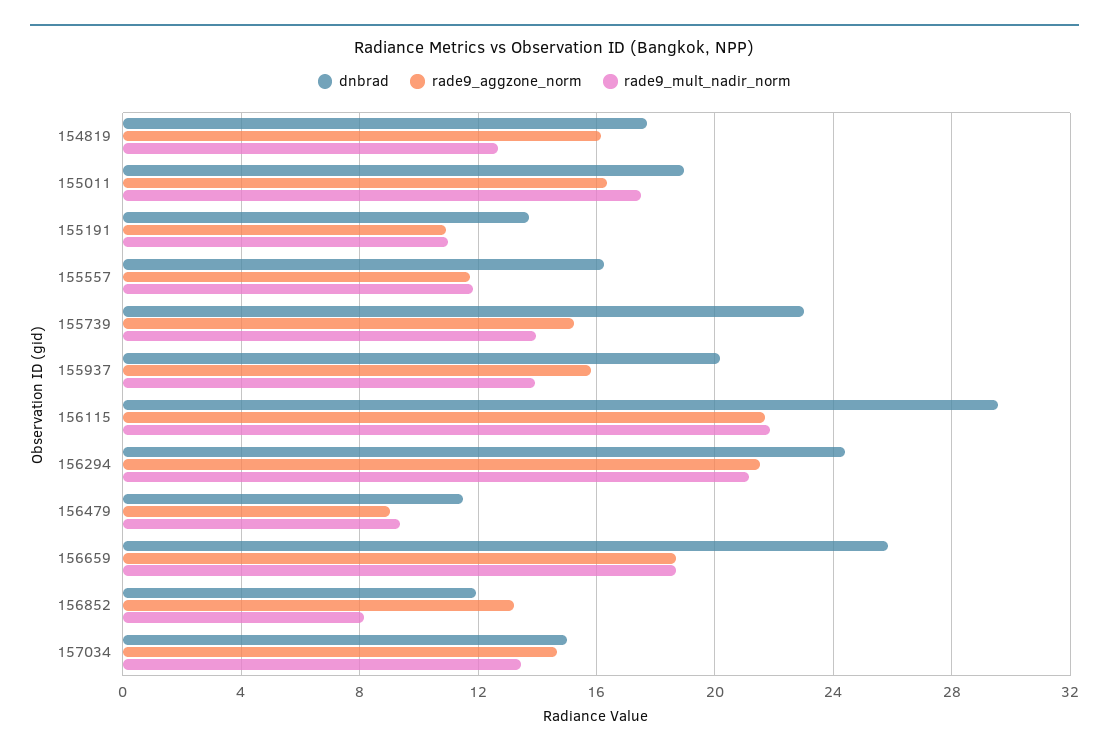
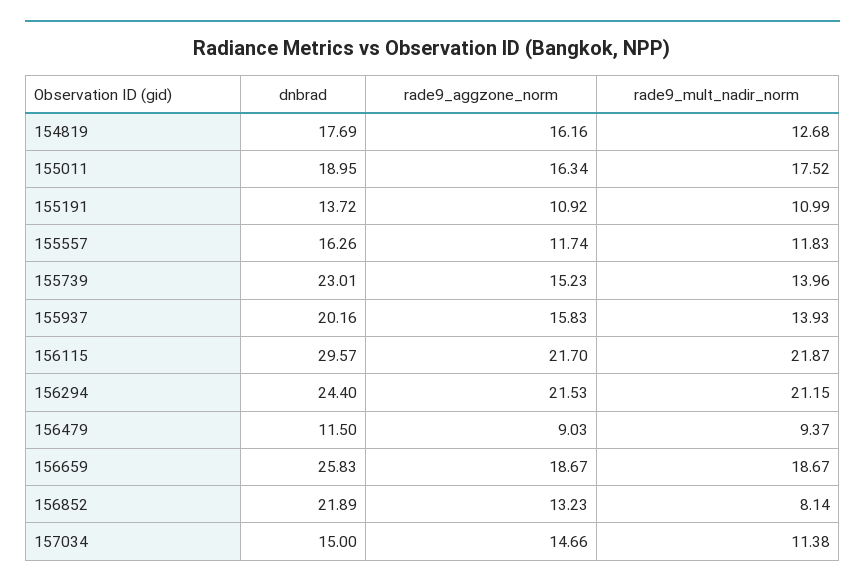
  {
    "dnbrad": {
      "154819": 17.69,
      "155011": 18.95,
      "155191": 13.72,
      "155557": 16.26,
      "155739": 23.01,
      "155937": 20.16,
      "156115": 29.57,
      "156294": 24.4,
      "156479": 11.5,
      "156659": 25.83,
-     "156852": 12,
+     "156852": 21.89,
      "157034": 15
    },
    "rade9_aggzone_norm": {
      "154819": 16.16,
      "155011": 16.34,
      "155191": 10.92,
      "155557": 11.74,
      "155739": 15.23,
      "155937": 15.83,
      "156115": 21.7,
      "156294": 21.53,
      "156479": 9.03,
      "156659": 18.67,
      "156852": 13.23,
      "157034": 14.66
    },
    "rade9_mult_nadir_norm": {
      "154819": 12.68,
      "155011": 17.52,
      "155191": 10.99,
      "155557": 11.83,
      "155739": 13.96,
      "155937": 13.93,
      "156115": 21.87,
      "156294": 21.15,
      "156479": 9.37,
      "156659": 18.67,
      "156852": 8.14,
-     "157034": 13.5
+     "157034": 11.38
    }
  }

